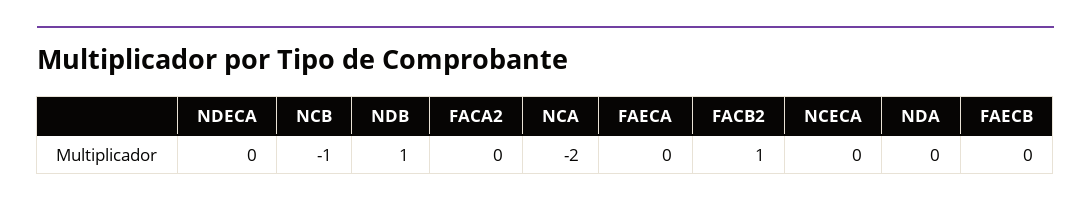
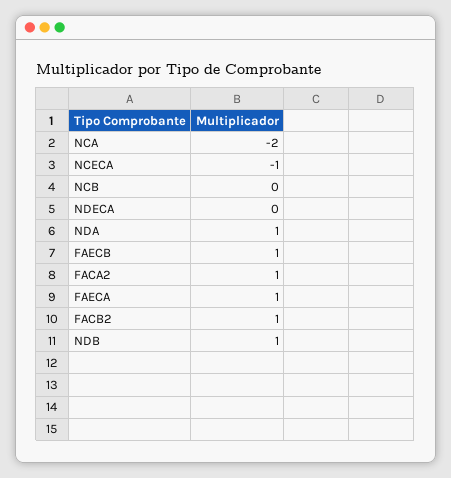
  {
    "NDECA": 0,
-   "NCB": -1,
+   "NCB": 0,
    "NDB": 1,
-   "FACA2": 0,
+   "FACA2": 1,
    "NCA": -2,
-   "FAECA": 0,
+   "FAECA": 1,
    "FACB2": 1,
-   "NCECA": 0,
+   "NCECA": -1,
-   "NDA": 0,
+   "NDA": 1,
-   "FAECB": 0
+   "FAECB": 1
  }

